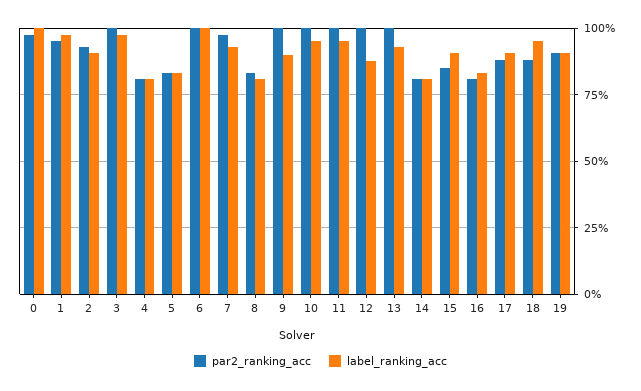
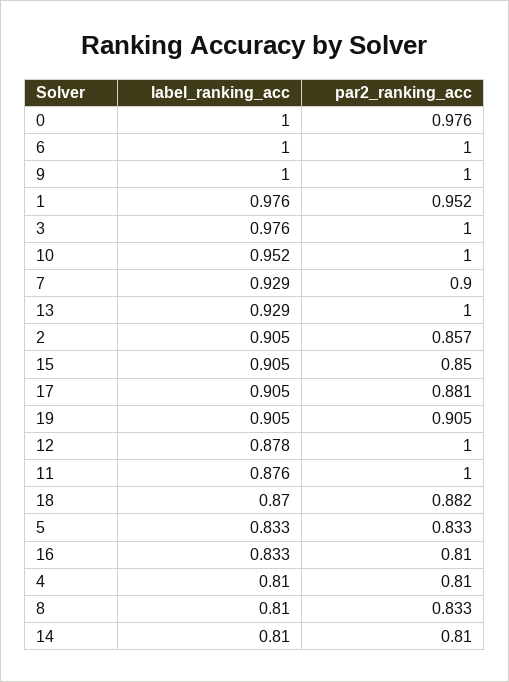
  {
    "par2_ranking_acc": {
      "0": 0.976,
      "1": 0.952,
-     "2": 0.925,
+     "2": 0.857,
      "3": 1,
      "4": 0.81,
      "5": 0.833,
      "6": 1,
-     "7": 0.975,
+     "7": 0.9,
      "8": 0.833,
      "9": 1,
      "10": 1,
      "11": 1,
      "12": 1,
      "13": 1,
      "14": 0.81,
      "15": 0.85,
      "16": 0.81,
      "17": 0.881,
      "18": 0.882,
      "19": 0.905
    },
    "label_ranking_acc": {
      "0": 1,
      "1": 0.976,
      "2": 0.905,
      "3": 0.976,
      "4": 0.81,
      "5": 0.833,
      "6": 1,
      "7": 0.929,
      "8": 0.81,
-     "9": 0.9,
+     "9": 1,
      "10": 0.952,
-     "11": 0.95,
+     "11": 0.876,
      "12": 0.878,
      "13": 0.929,
      "14": 0.81,
      "15": 0.905,
      "16": 0.833,
      "17": 0.905,
-     "18": 0.95,
+     "18": 0.87,
      "19": 0.905
    }
  }

